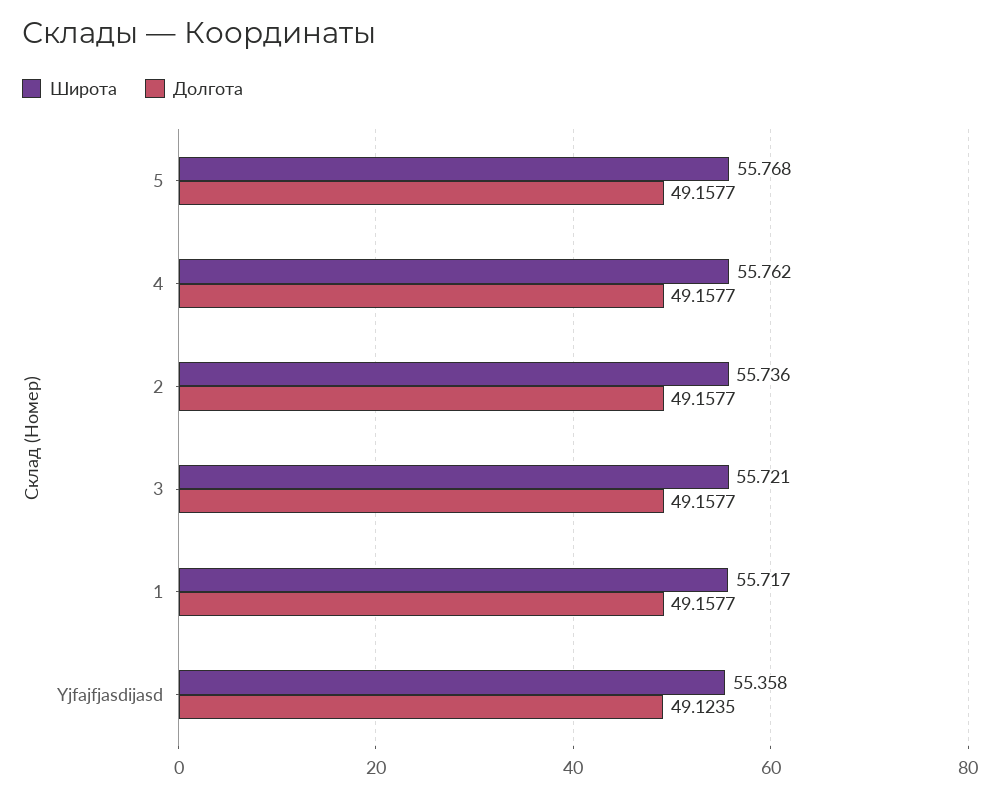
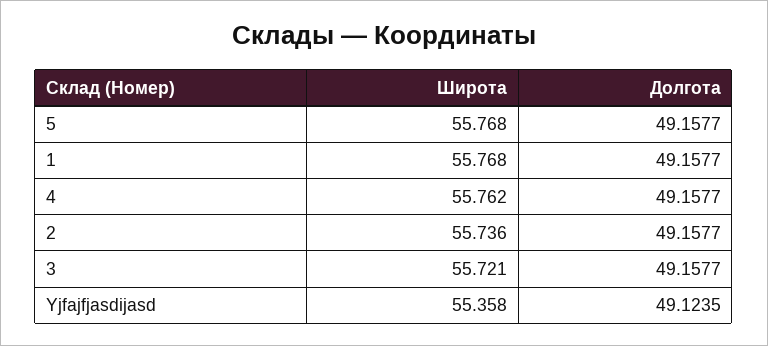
  {
    "Широта": {
      "5": 55.768,
      "4": 55.762,
      "2": 55.736,
      "3": 55.721,
-     "1": 55.717,
+     "1": 55.768,
      "Yjfajfjasdijasd": 55.358
    },
    "Долгота": {
      "5": 49.1577,
      "4": 49.1577,
      "2": 49.1577,
      "3": 49.1577,
      "1": 49.1577,
      "Yjfajfjasdijasd": 49.1235
    }
  }

